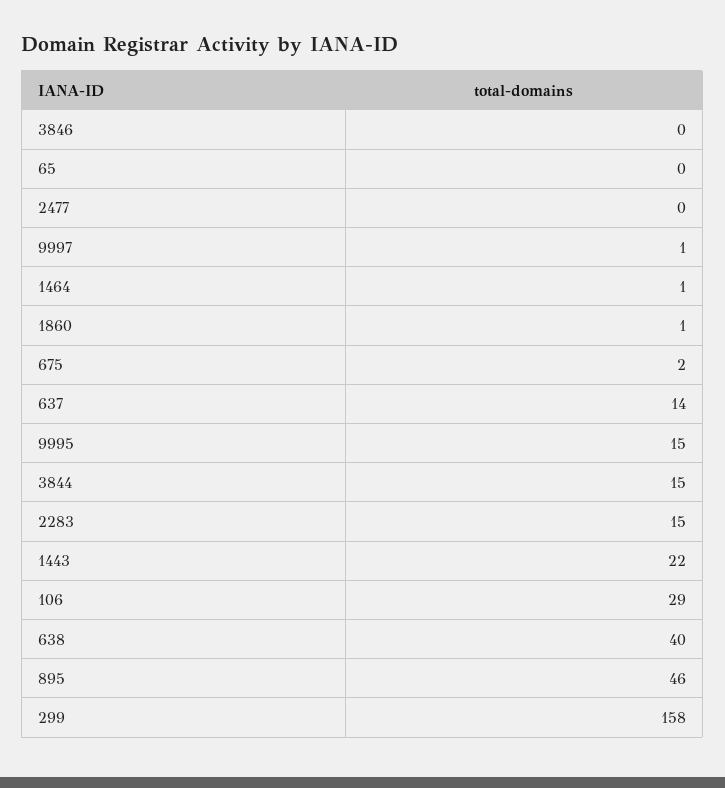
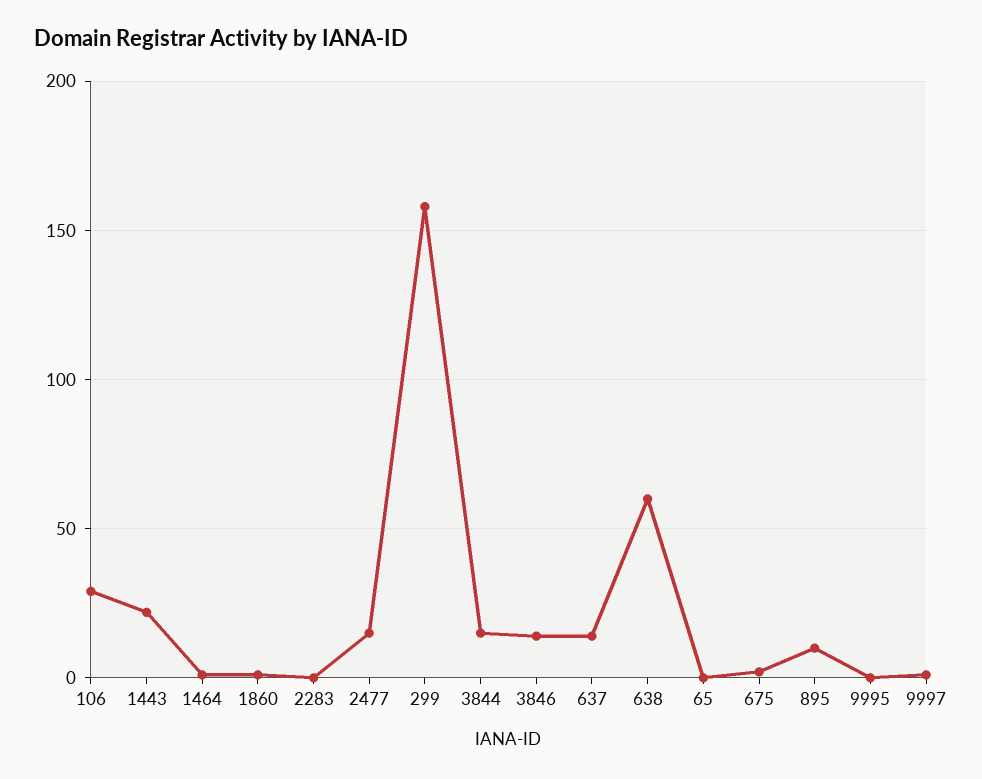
  {
-   "3846": 0,
+   "3846": 15,
    "65": 0,
-   "2477": 0,
+   "2477": 15,
    "9997": 1,
    "1464": 1,
    "1860": 1,
    "675": 2,
    "637": 14,
-   "9995": 15,
+   "9995": 0,
    "3844": 15,
-   "2283": 15,
+   "2283": 0,
    "1443": 22,
    "106": 29,
-   "638": 40,
+   "638": 60,
-   "895": 46,
+   "895": 10,
    "299": 158
  }

